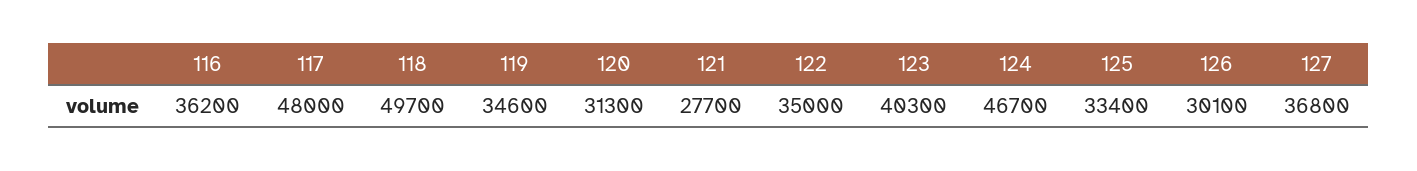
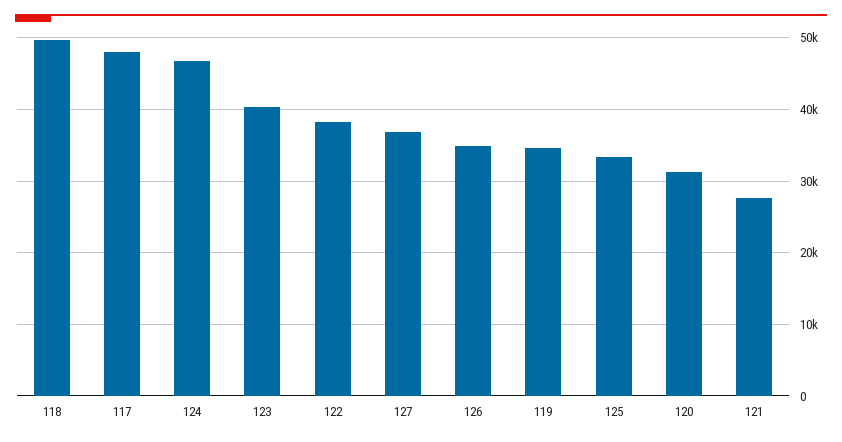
  {
-   "116": 36200,
    "117": 48000,
    "118": 49700,
    "119": 34600,
    "120": 31300,
    "121": 27700,
-   "122": 35000,
+   "122": 38000,
    "123": 40300,
    "124": 46700,
    "125": 33400,
-   "126": 30100,
+   "126": 35000,
    "127": 36800
  }

